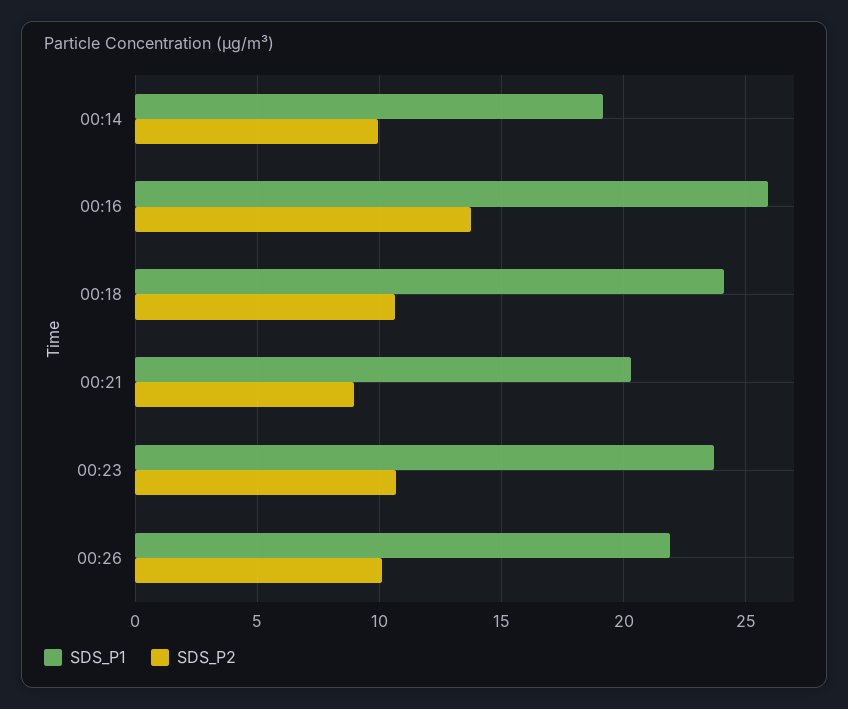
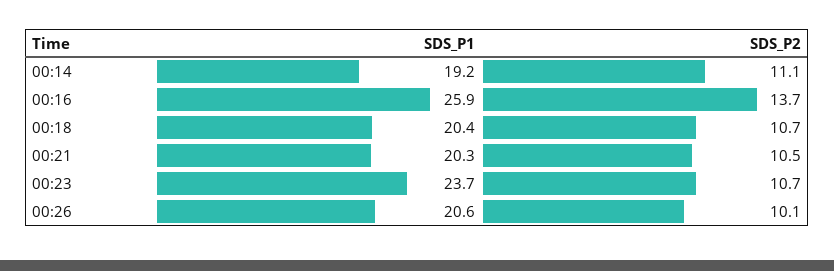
  {
    "SDS_P1": {
      "00:14": 19.2,
      "00:16": 25.9,
-     "00:18": 24,
+     "00:18": 20.4,
      "00:21": 20.3,
      "00:23": 23.7,
-     "00:26": 22
+     "00:26": 20.6
    },
    "SDS_P2": {
-     "00:14": 10,
+     "00:14": 11.1,
      "00:16": 13.7,
      "00:18": 10.7,
-     "00:21": 9,
+     "00:21": 10.5,
      "00:23": 10.7,
      "00:26": 10.1
    }
  }

